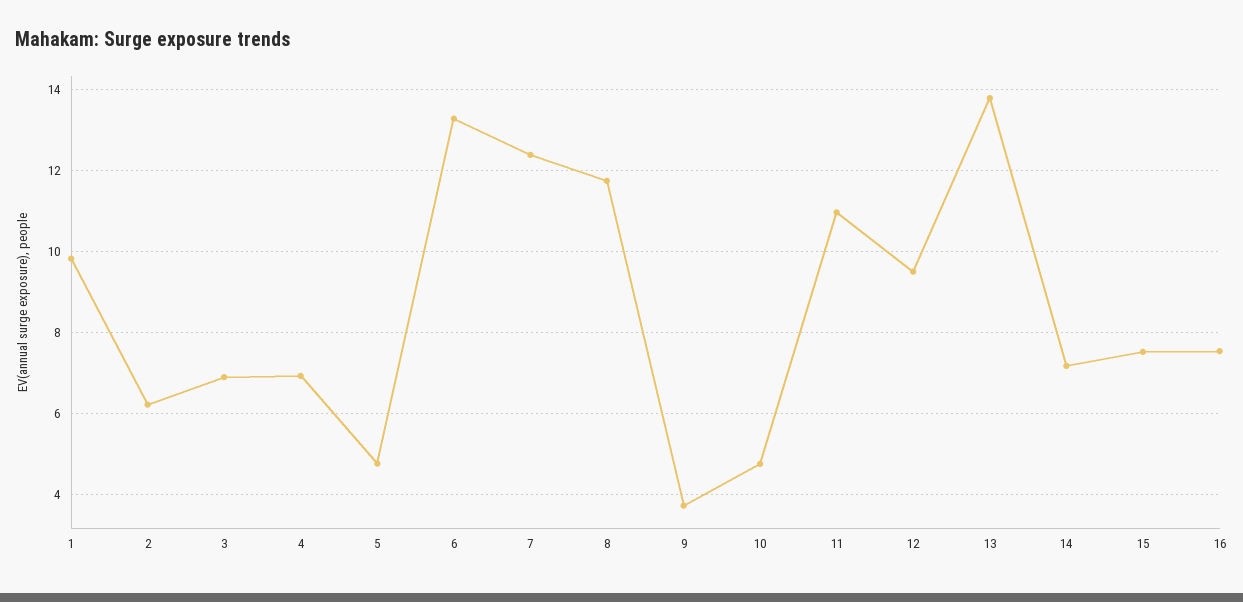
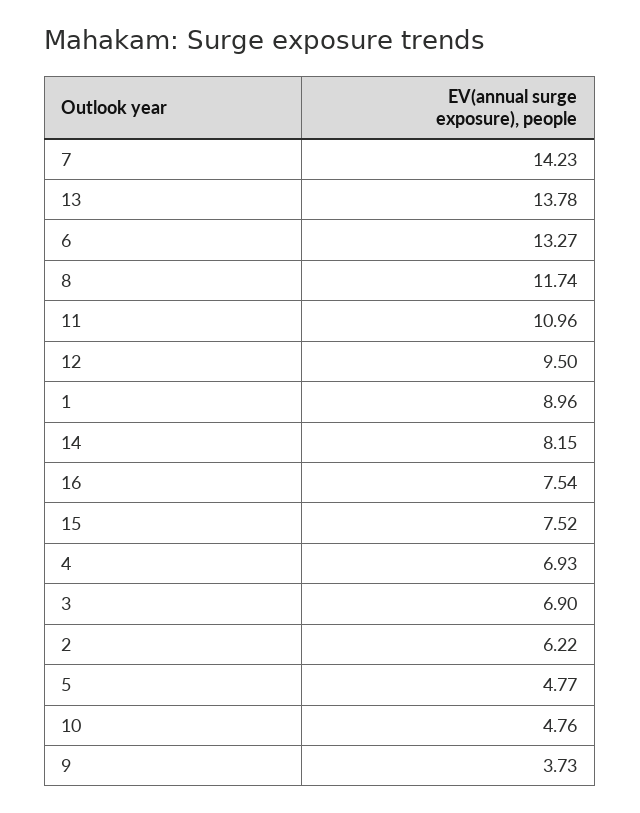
  {
-   "1": 9.8,
+   "1": 8.96,
    "2": 6.22,
    "3": 6.9,
    "4": 6.93,
    "5": 4.77,
    "6": 13.27,
-   "7": 12.4,
+   "7": 14.23,
    "8": 11.74,
    "9": 3.73,
    "10": 4.76,
    "11": 10.96,
    "12": 9.5,
    "13": 13.78,
-   "14": 7.2,
+   "14": 8.15,
    "15": 7.52,
    "16": 7.54
  }

